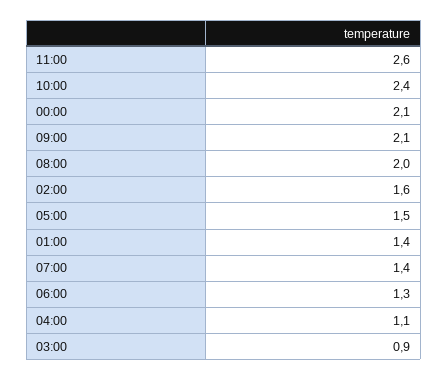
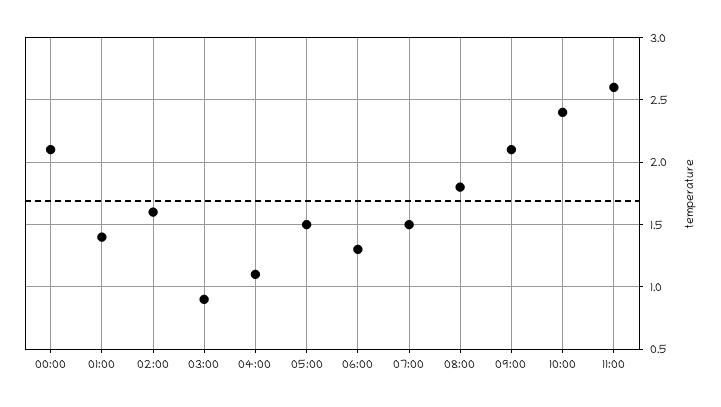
  {
    "11:00": 2.6,
    "10:00": 2.4,
    "00:00": 2.1,
    "09:00": 2.1,
-   "08:00": 2,
+   "08:00": 1.8,
    "02:00": 1.6,
    "05:00": 1.5,
    "01:00": 1.4,
-   "07:00": 1.4,
+   "07:00": 1.5,
    "06:00": 1.3,
    "04:00": 1.1,
    "03:00": 0.9
  }

